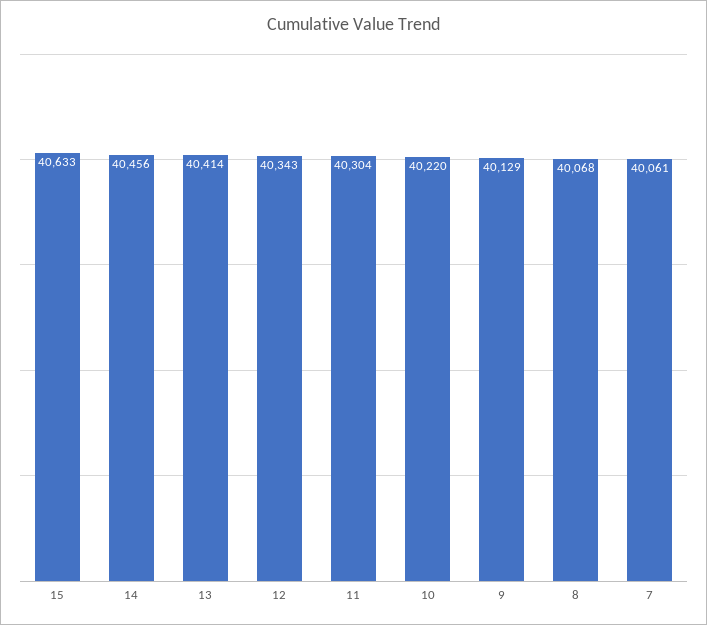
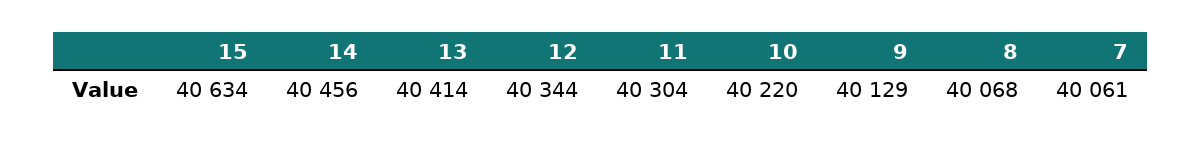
  {
-   "15": 40633,
+   "15": 40634,
    "14": 40456,
    "13": 40414,
-   "12": 40343,
+   "12": 40344,
    "11": 40304,
    "10": 40220,
    "9": 40129,
    "8": 40068,
    "7": 40061
  }

